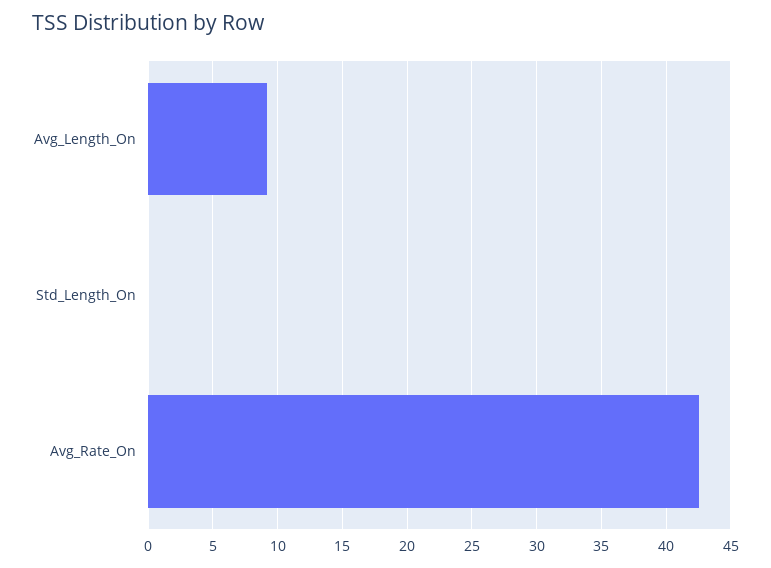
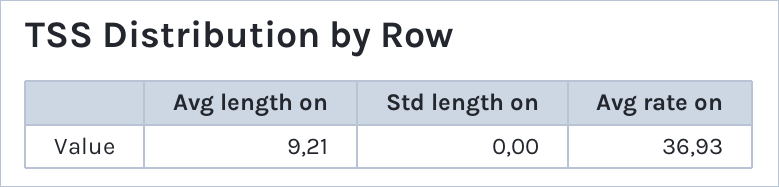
  {
    "Avg_Length_On": 9.21,
    "Std_Length_On": 0,
-   "Avg_Rate_On": 42.5
+   "Avg_Rate_On": 36.93
  }

